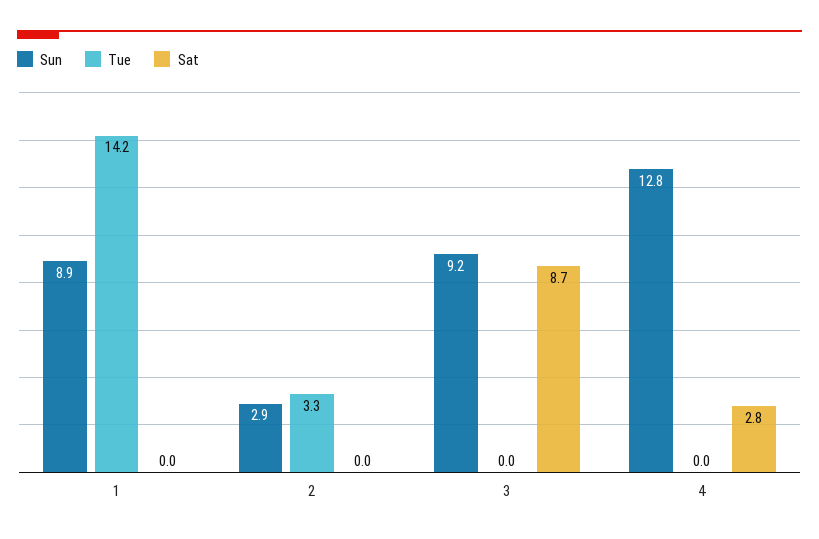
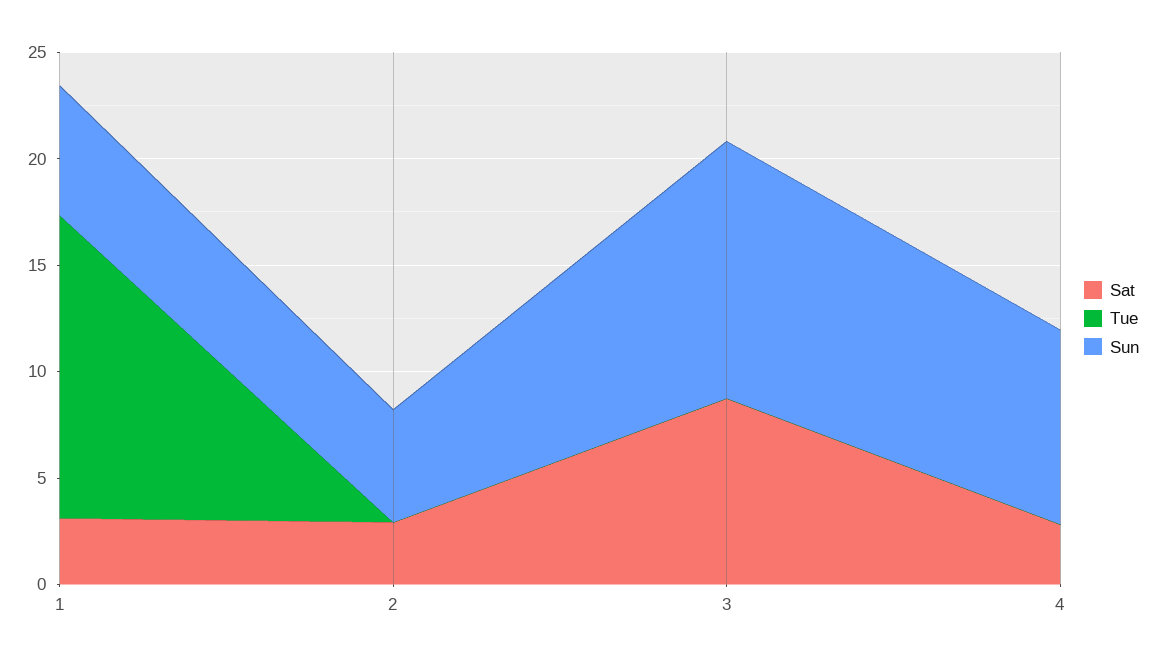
  {
    "Sun": {
-     "1": 8.9,
+     "1": 6,
-     "2": 2.9,
+     "2": 5,
-     "3": 9.2,
+     "3": 12,
-     "4": 12.8
+     "4": 9
    },
    "Tue": {
      "1": 14.2,
-     "2": 3.3,
+     "2": 0,
      "3": 0,
      "4": 0
    },
    "Sat": {
-     "1": 0,
+     "1": 3,
-     "2": 0,
+     "2": 3,
      "3": 8.7,
      "4": 2.8
    }
  }

